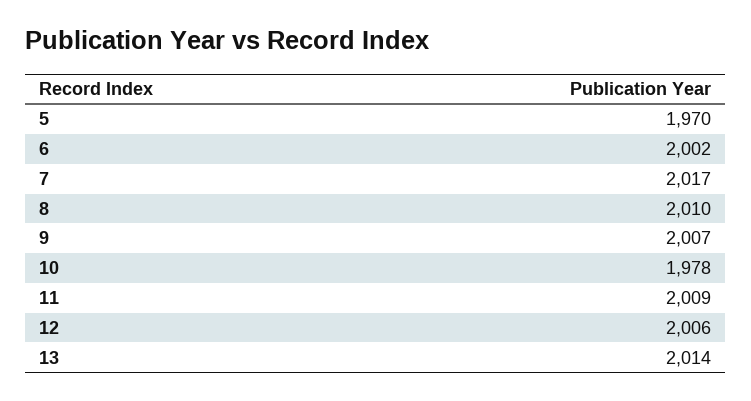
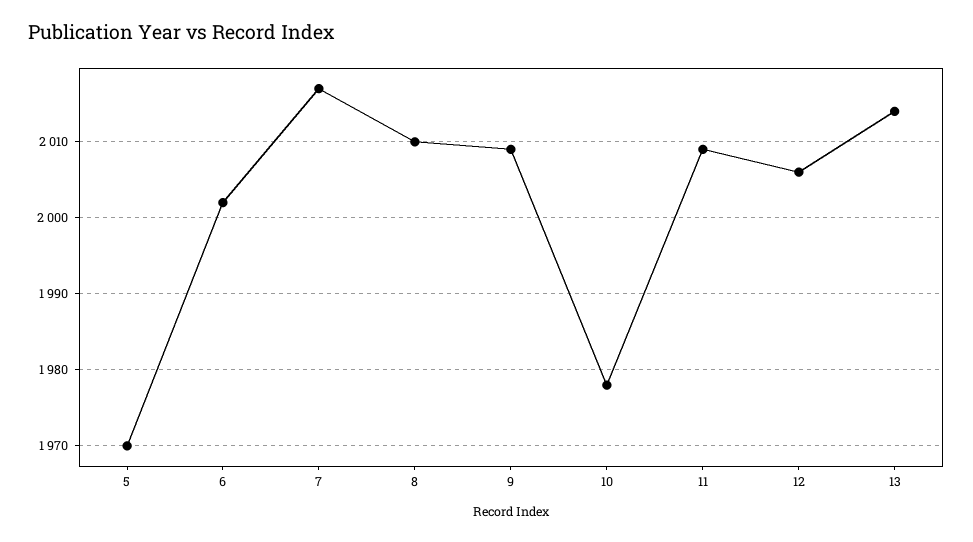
  {
    "5": 1970,
    "6": 2002,
    "7": 2017,
    "8": 2010,
-   "9": 2007,
+   "9": 2009,
    "10": 1978,
    "11": 2009,
    "12": 2006,
    "13": 2014
  }

